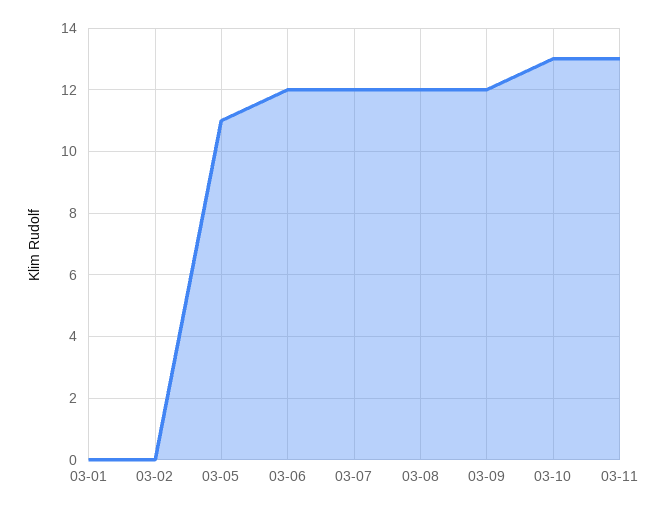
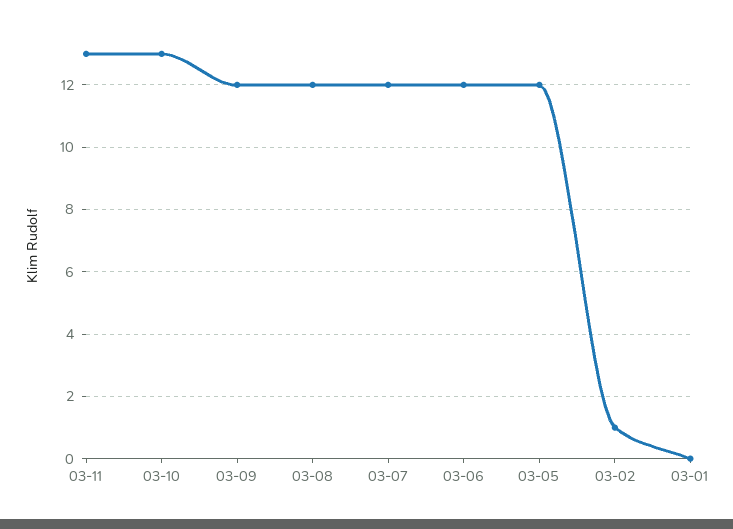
  {
    "03-01": 0,
-   "03-02": 0,
+   "03-02": 1,
-   "03-05": 11,
+   "03-05": 12,
    "03-06": 12,
    "03-07": 12,
    "03-08": 12,
    "03-09": 12,
    "03-10": 13,
    "03-11": 13
  }

